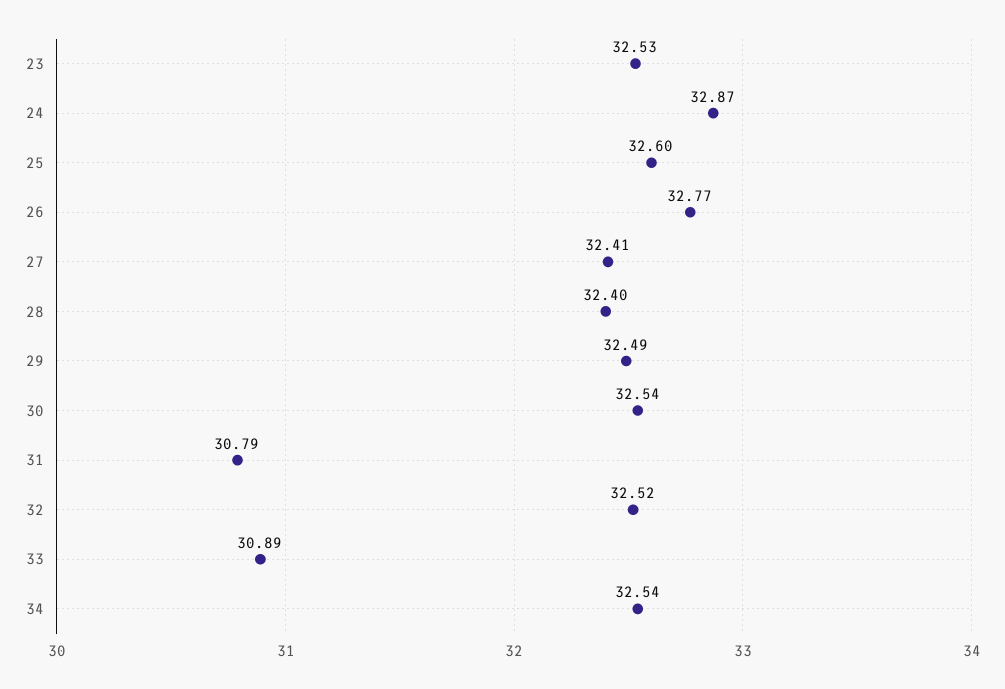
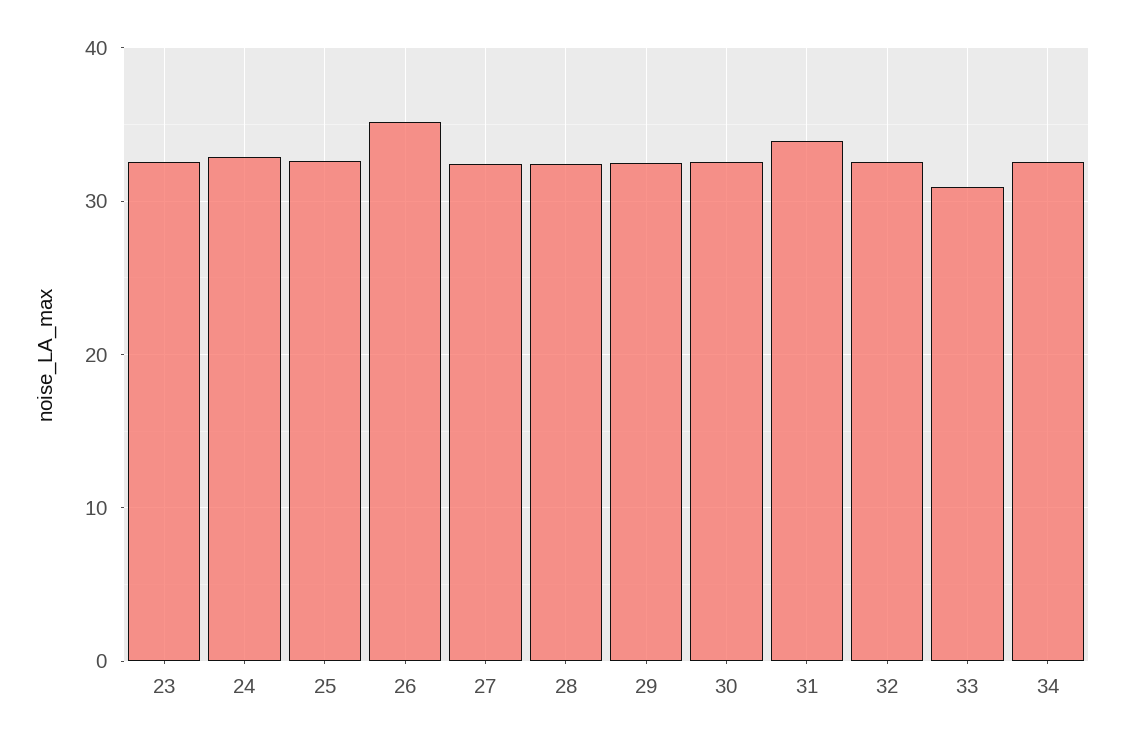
  {
    "23": 32.53,
    "24": 32.87,
    "25": 32.6,
-   "26": 32.77,
+   "26": 35,
    "27": 32.41,
    "28": 32.4,
    "29": 32.49,
    "30": 32.54,
-   "31": 30.79,
+   "31": 34,
    "32": 32.52,
    "33": 30.89,
    "34": 32.54
  }

